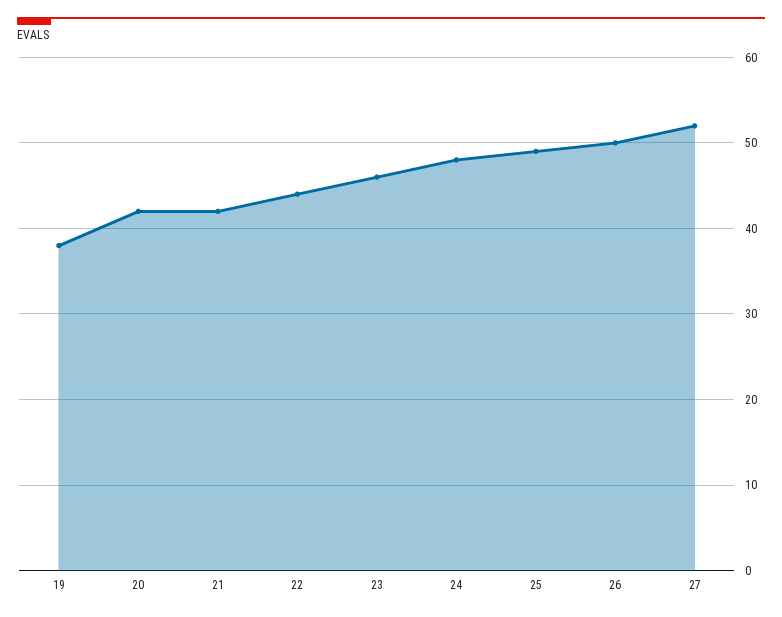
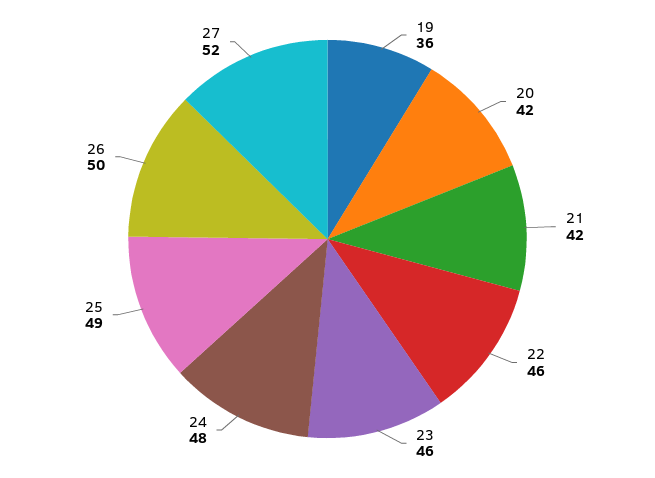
  {
-   "19": 38,
+   "19": 36,
    "20": 42,
    "21": 42,
-   "22": 44,
+   "22": 46,
    "23": 46,
    "24": 48,
    "25": 49,
    "26": 50,
    "27": 52
  }

